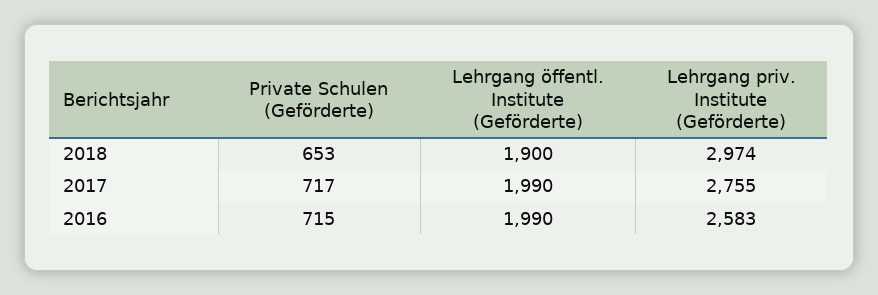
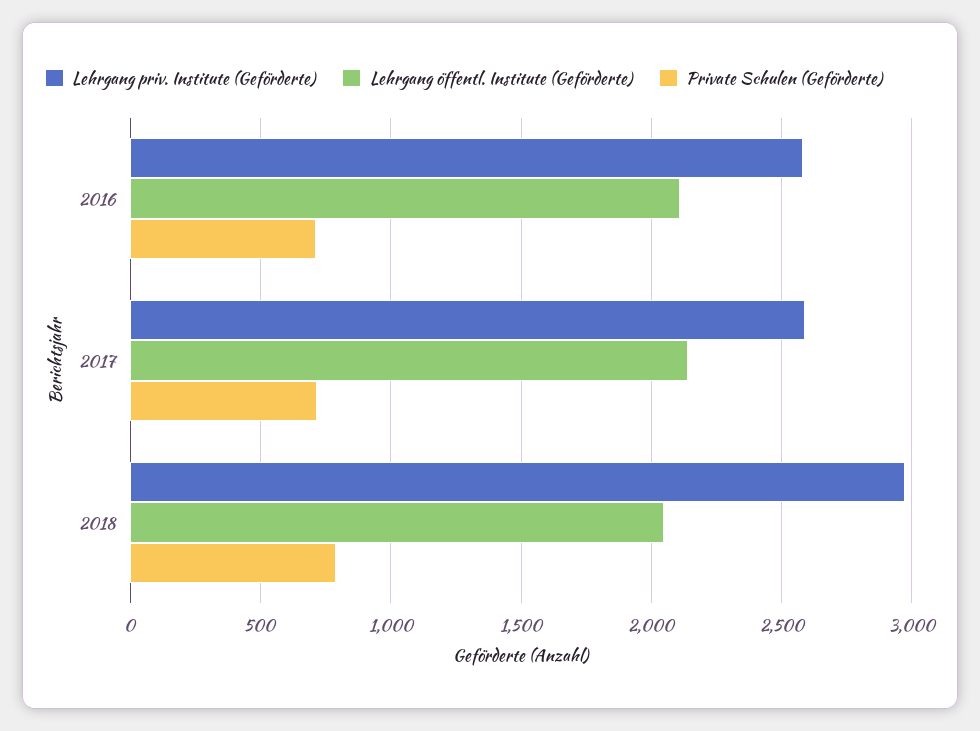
  {
    "Private Schulen (Geförderte)": {
-     "2018": 653,
+     "2018": 800,
      "2017": 717,
      "2016": 715
    },
    "Lehrgang öffentl. Institute (Geförderte)": {
-     "2018": 1900,
+     "2018": 2050,
-     "2017": 1990,
+     "2017": 2150,
-     "2016": 1990
+     "2016": 2100
    },
    "Lehrgang priv. Institute (Geförderte)": {
      "2018": 2974,
-     "2017": 2755,
+     "2017": 2600,
      "2016": 2583
    }
  }

